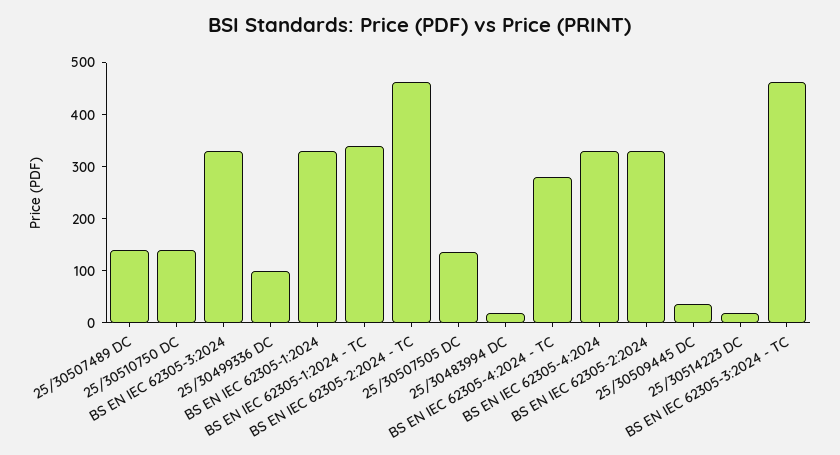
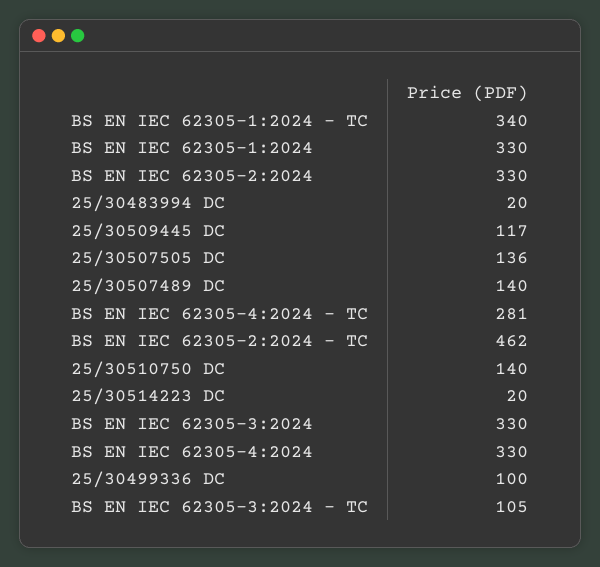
  {
    "25/30507489 DC": 140,
    "25/30510750 DC": 140,
    "BS EN IEC 62305-3:2024": 330,
    "25/30499336 DC": 100,
    "BS EN IEC 62305-1:2024": 330,
    "BS EN IEC 62305-1:2024 - TC": 340,
    "BS EN IEC 62305-2:2024 - TC": 462,
    "25/30507505 DC": 136,
    "25/30483994 DC": 20,
    "BS EN IEC 62305-4:2024 - TC": 281,
    "BS EN IEC 62305-4:2024": 330,
    "BS EN IEC 62305-2:2024": 330,
-   "25/30509445 DC": 40,
+   "25/30509445 DC": 117,
    "25/30514223 DC": 20,
-   "BS EN IEC 62305-3:2024 - TC": 460
+   "BS EN IEC 62305-3:2024 - TC": 105
  }

